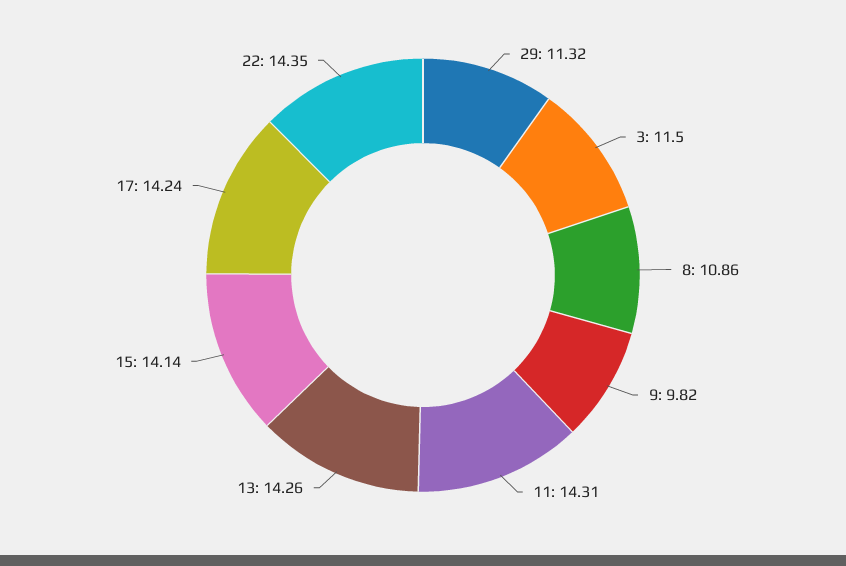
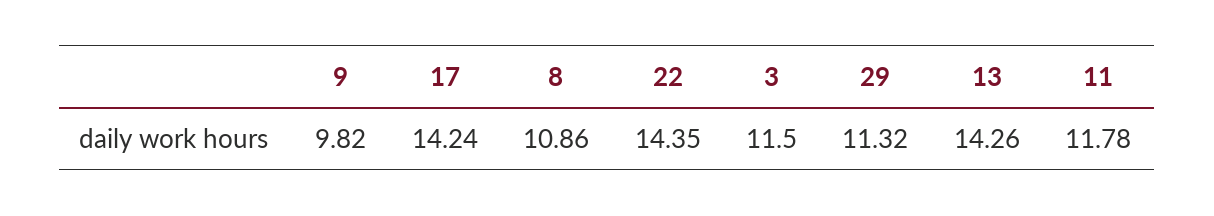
  {
    "29": 11.32,
    "3": 11.5,
    "8": 10.86,
    "9": 9.82,
-   "11": 14.31,
+   "11": 11.78,
    "13": 14.26,
-   "15": 14.14,
    "17": 14.24,
    "22": 14.35
  }

